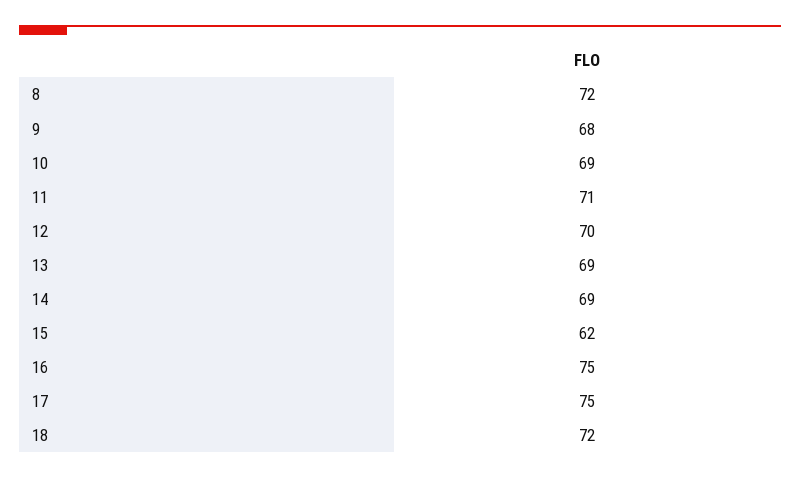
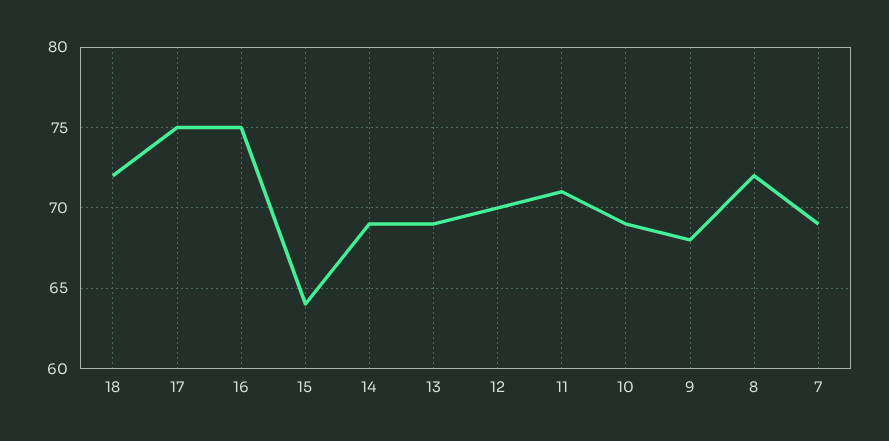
  {
    "8": 72,
    "9": 68,
    "10": 69,
    "11": 71,
    "12": 70,
    "13": 69,
    "14": 69,
-   "15": 62,
+   "15": 64,
    "16": 75,
    "17": 75,
-   "18": 72
+   "18": 72,
+   "7": 69
  }

